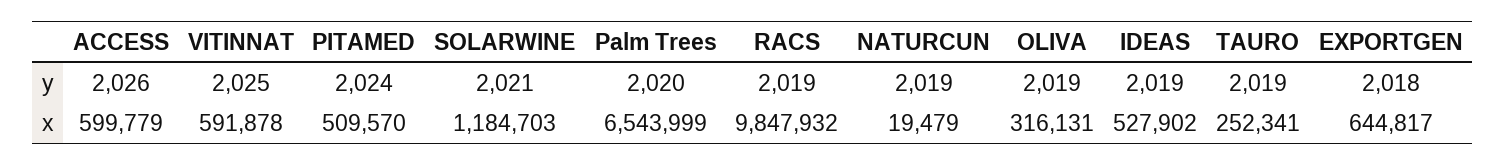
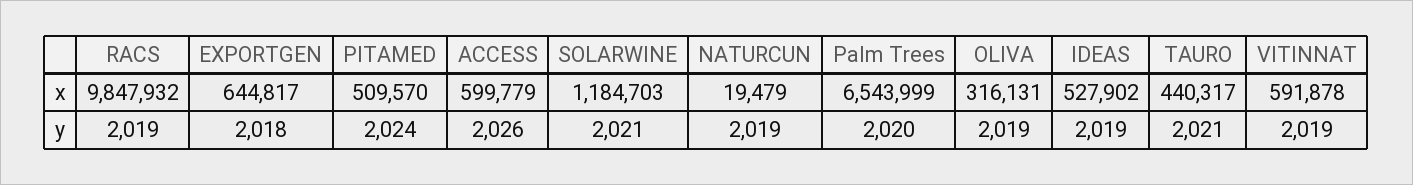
  {
    "ACCESS": {
      "y": 2026,
      "x": 599779
    },
    "VITINNAT": {
-     "y": 2025,
+     "y": 2019,
      "x": 591878
    },
    "PITAMED": {
      "y": 2024,
      "x": 509570
    },
    "SOLARWINE": {
      "y": 2021,
      "x": 1184703
    },
    "Palm Trees": {
      "y": 2020,
      "x": 6543999
    },
    "RACS": {
      "y": 2019,
      "x": 9847932
    },
    "NATURCUN": {
      "y": 2019,
      "x": 19479
    },
    "OLIVA": {
      "y": 2019,
      "x": 316131
    },
    "IDEAS": {
      "y": 2019,
      "x": 527902
    },
    "TAURO": {
-     "y": 2019,
+     "y": 2021,
-     "x": 252341
+     "x": 440317
    },
    "EXPORTGEN": {
      "y": 2018,
      "x": 644817
    }
  }

